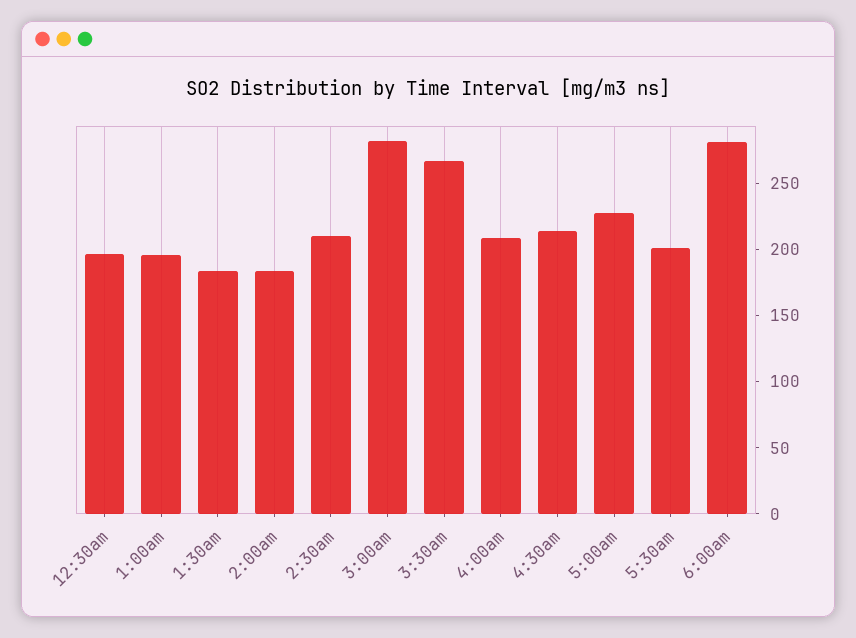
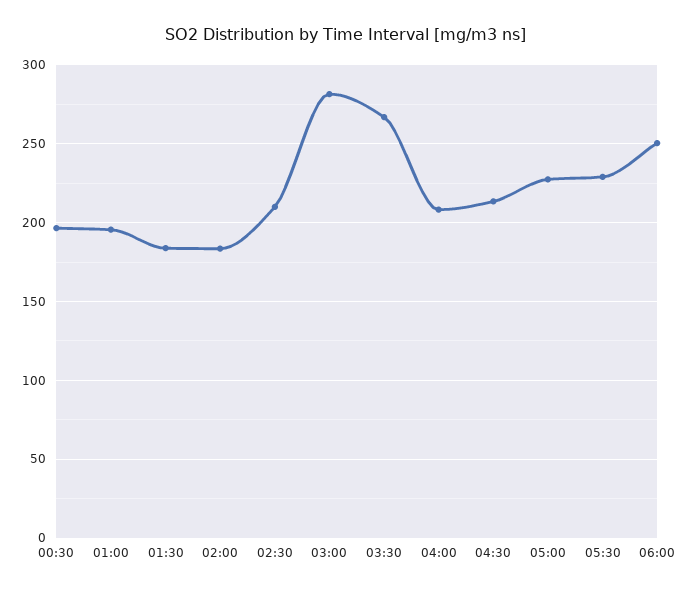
  {
    "12:30am": 195,
    "1:00am": 195,
    "1:30am": 185,
    "2:00am": 185,
    "2:30am": 210,
    "3:00am": 280,
    "3:30am": 265,
    "4:00am": 210,
    "4:30am": 215,
    "5:00am": 230,
-   "5:30am": 200,
+   "5:30am": 230,
-   "6:00am": 280
+   "6:00am": 250
  }

